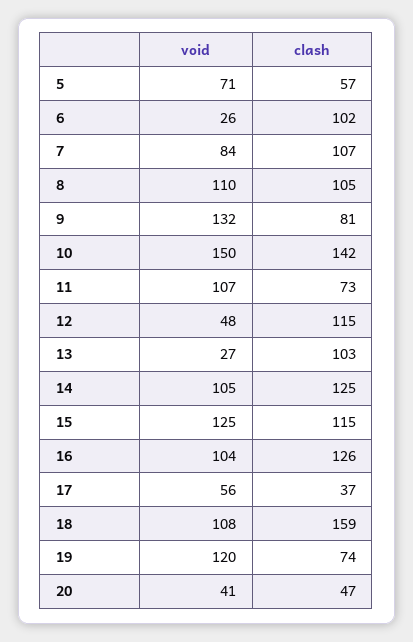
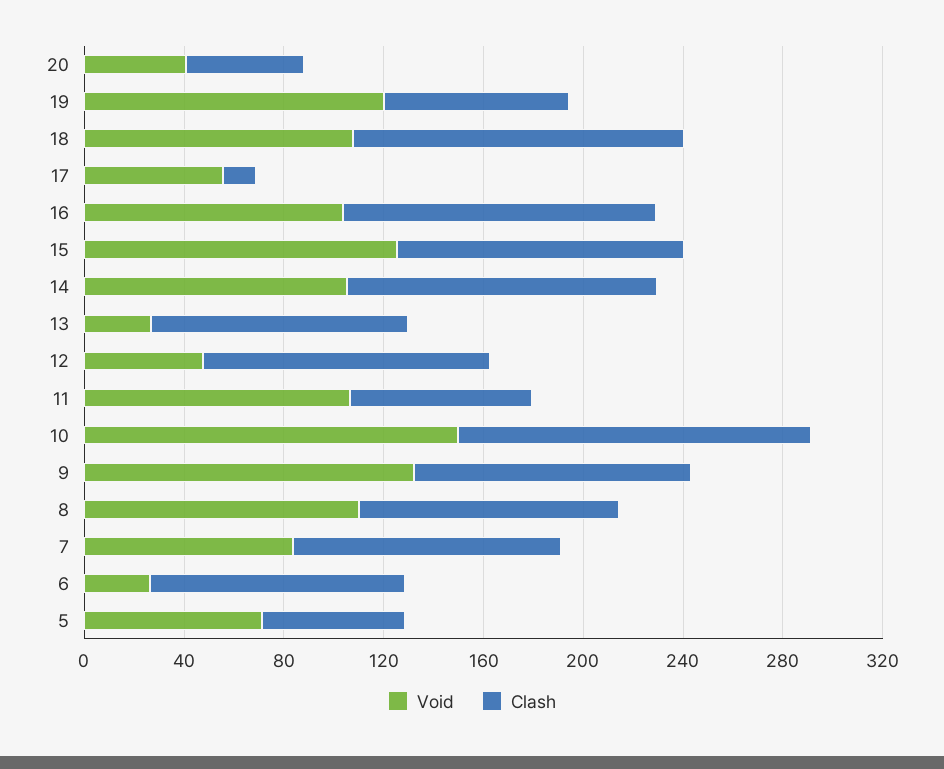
  {
    "void": {
      "5": 71,
      "6": 26,
      "7": 84,
      "8": 110,
      "9": 132,
      "10": 150,
      "11": 107,
      "12": 48,
      "13": 27,
      "14": 105,
      "15": 125,
      "16": 104,
      "17": 56,
      "18": 108,
      "19": 120,
      "20": 41
    },
    "clash": {
      "5": 57,
      "6": 102,
      "7": 107,
      "8": 105,
-     "9": 81,
+     "9": 110,
      "10": 142,
      "11": 73,
      "12": 115,
      "13": 103,
      "14": 125,
      "15": 115,
      "16": 126,
-     "17": 37,
+     "17": 10,
-     "18": 159,
+     "18": 130,
      "19": 74,
      "20": 47
    }
  }

